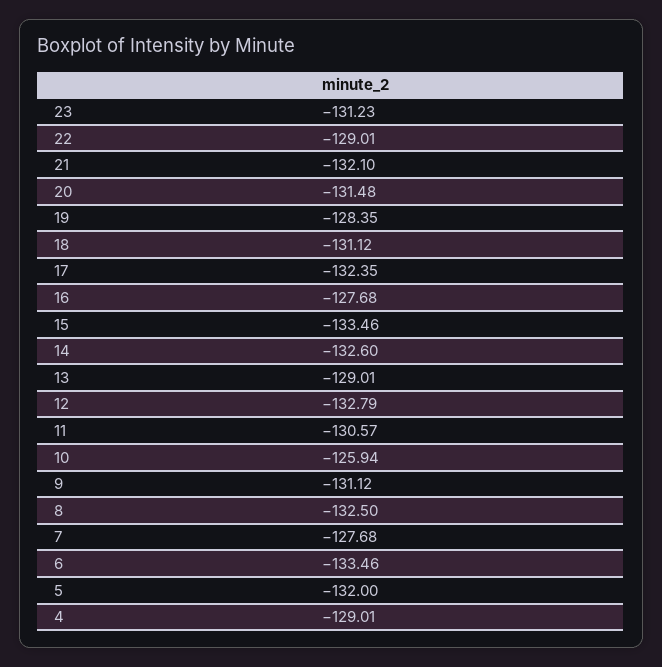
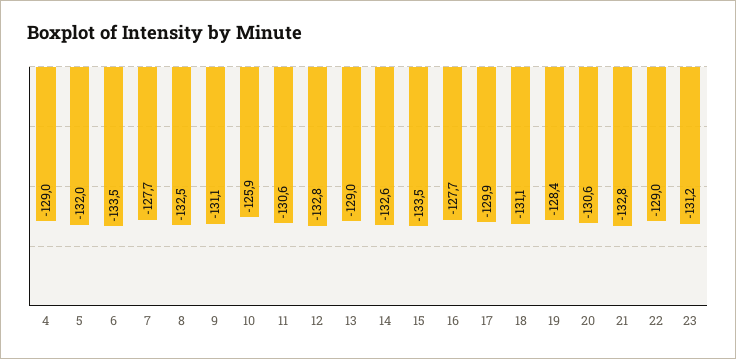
  {
    "23": -131.23,
    "22": -129.01,
-   "21": -132.1,
+   "21": -132.8,
-   "20": -131.48,
+   "20": -130.6,
    "19": -128.35,
    "18": -131.12,
-   "17": -132.35,
+   "17": -129.9,
    "16": -127.68,
    "15": -133.46,
    "14": -132.6,
    "13": -129.01,
    "12": -132.79,
    "11": -130.57,
    "10": -125.94,
    "9": -131.12,
    "8": -132.5,
    "7": -127.68,
    "6": -133.46,
    "5": -132,
    "4": -129.01
  }

